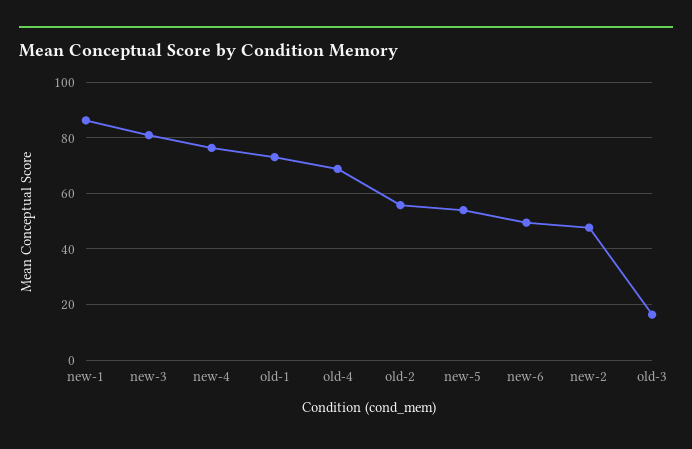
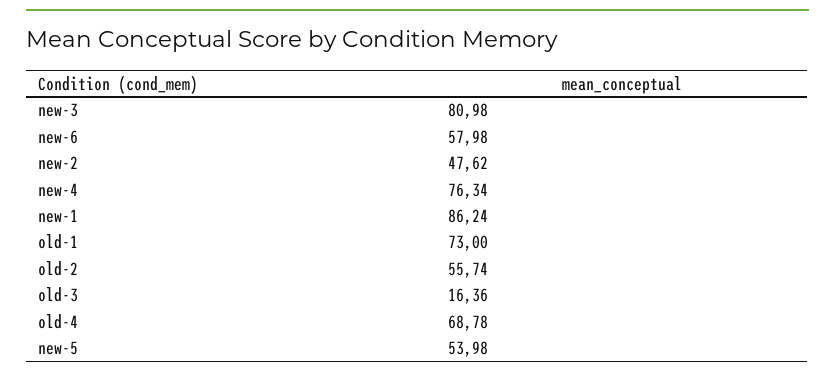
  {
    "new-1": 86.24,
    "new-3": 80.98,
    "new-4": 76.34,
    "old-1": 73,
    "old-4": 68.78,
    "old-2": 55.74,
    "new-5": 53.98,
-   "new-6": 50,
+   "new-6": 57.98,
    "new-2": 47.62,
    "old-3": 16.36
  }

